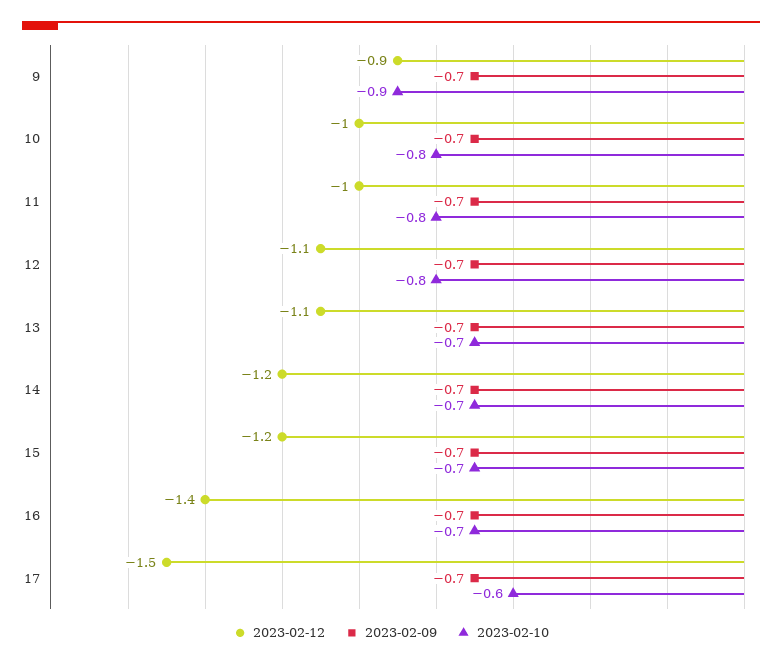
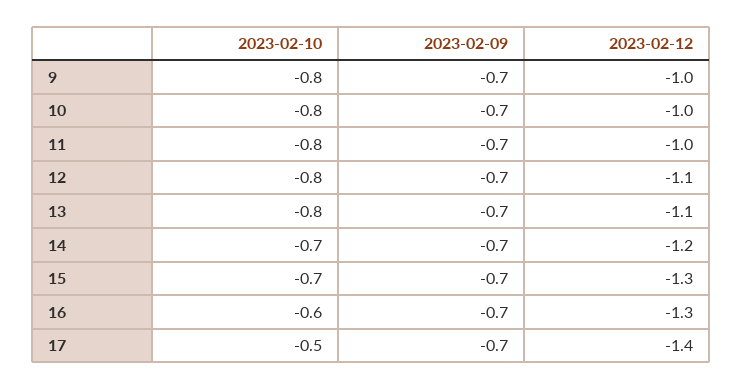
  {
    "2023-02-12": {
-     "9": -0.9,
+     "9": -1,
      "10": -1,
      "11": -1,
      "12": -1.1,
      "13": -1.1,
      "14": -1.2,
-     "15": -1.2,
+     "15": -1.3,
-     "16": -1.4,
+     "16": -1.3,
-     "17": -1.5
+     "17": -1.4
    },
    "2023-02-09": {
      "9": -0.7,
      "10": -0.7,
      "11": -0.7,
      "12": -0.7,
      "13": -0.7,
      "14": -0.7,
      "15": -0.7,
      "16": -0.7,
      "17": -0.7
    },
    "2023-02-10": {
-     "9": -0.9,
+     "9": -0.8,
      "10": -0.8,
      "11": -0.8,
      "12": -0.8,
-     "13": -0.7,
+     "13": -0.8,
      "14": -0.7,
      "15": -0.7,
-     "16": -0.7,
+     "16": -0.6,
-     "17": -0.6
+     "17": -0.5
    }
  }

